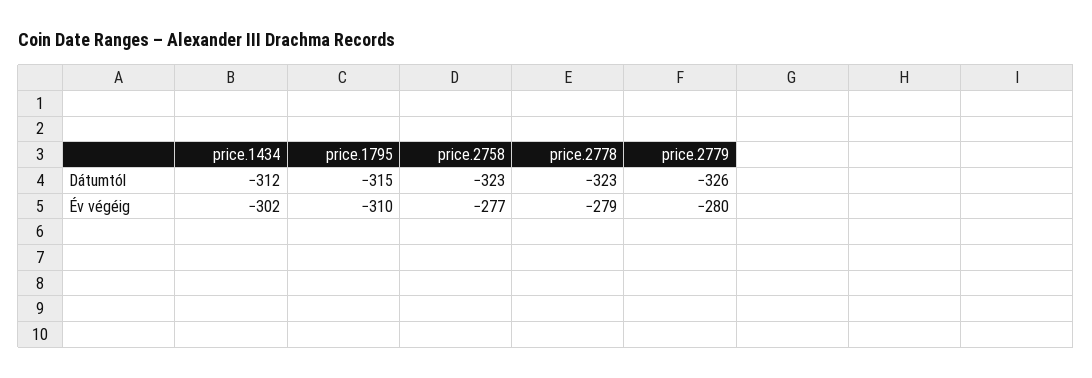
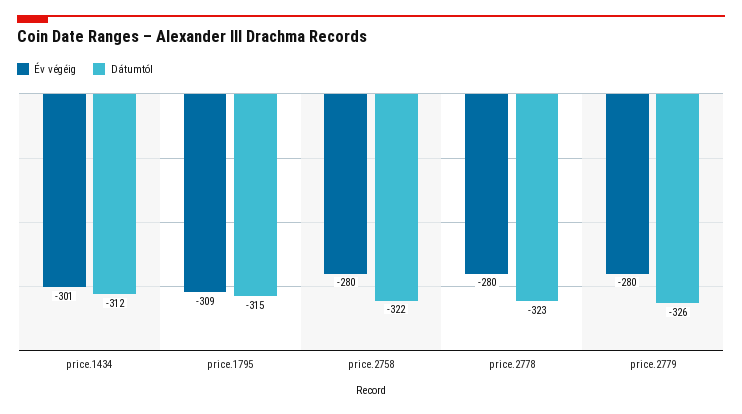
  {
    "Dátumtól": {
      "price.1434": -312,
      "price.1795": -315,
-     "price.2758": -323,
+     "price.2758": -322,
      "price.2778": -323,
      "price.2779": -326
    },
    "Év végéig": {
-     "price.1434": -302,
+     "price.1434": -301,
-     "price.1795": -310,
+     "price.1795": -309,
-     "price.2758": -277,
+     "price.2758": -280,
-     "price.2778": -279,
+     "price.2778": -280,
      "price.2779": -280
    }
  }

